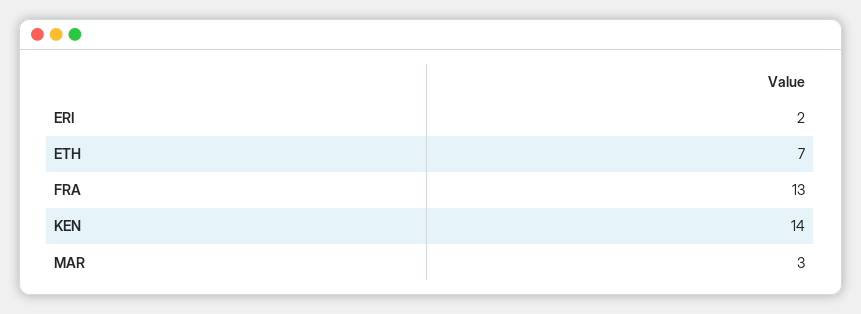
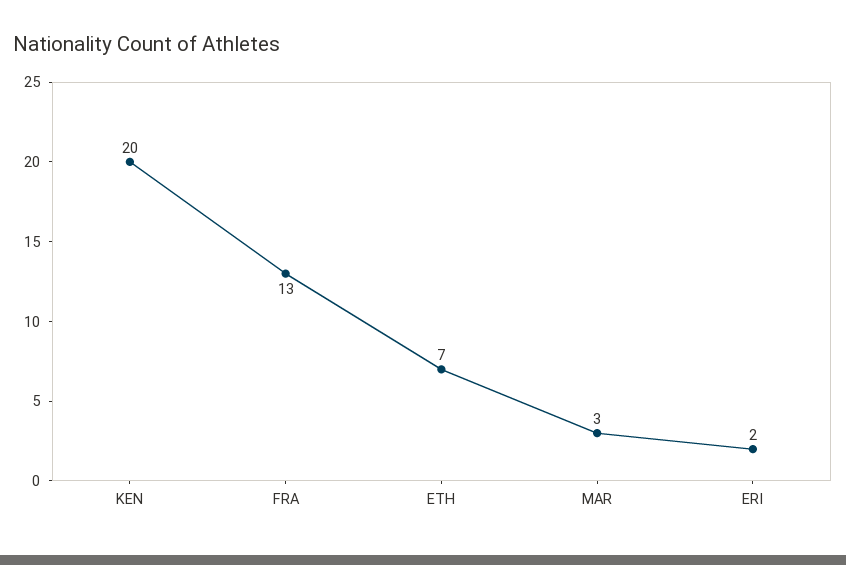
  {
    "ERI": 2,
    "ETH": 7,
    "FRA": 13,
-   "KEN": 14,
+   "KEN": 20,
    "MAR": 3
  }

